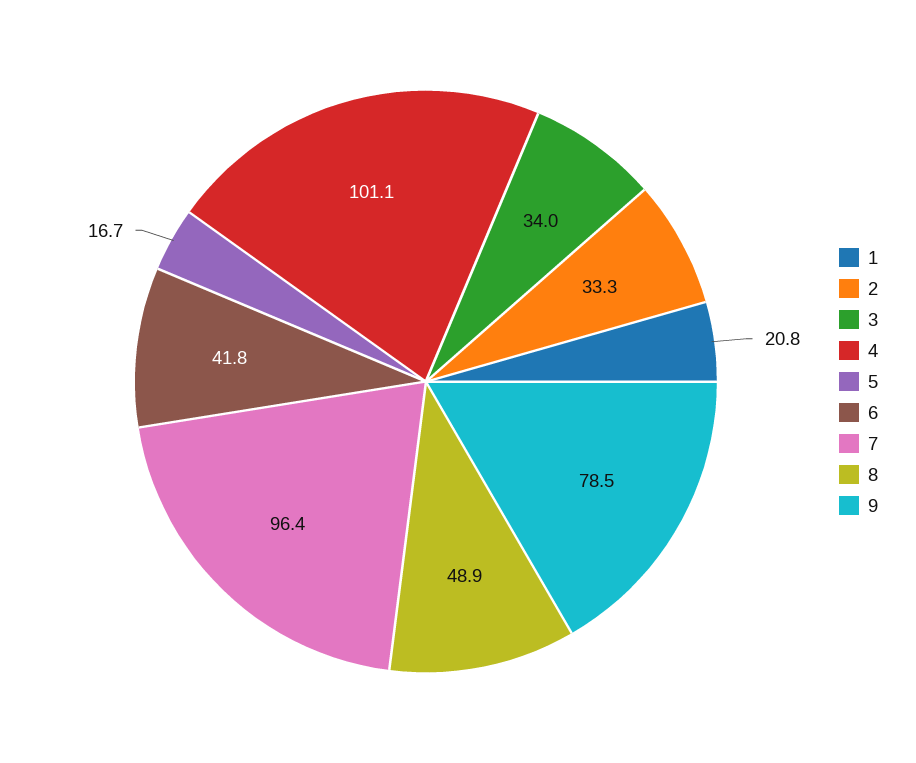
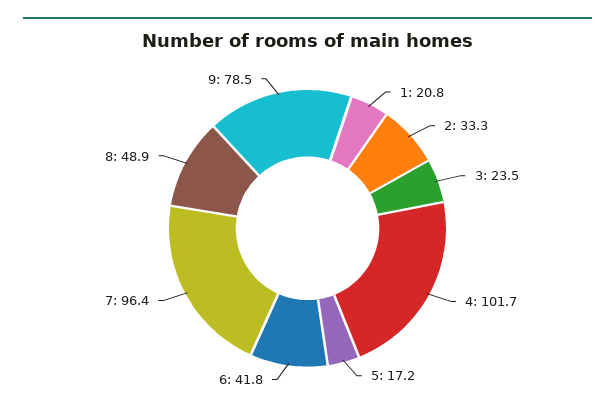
  {
    "1": 20.8,
    "2": 33.3,
-   "3": 34,
+   "3": 23.5,
-   "4": 101.1,
+   "4": 101.7,
-   "5": 16.7,
+   "5": 17.2,
    "6": 41.8,
    "7": 96.4,
    "8": 48.9,
    "9": 78.5
  }

